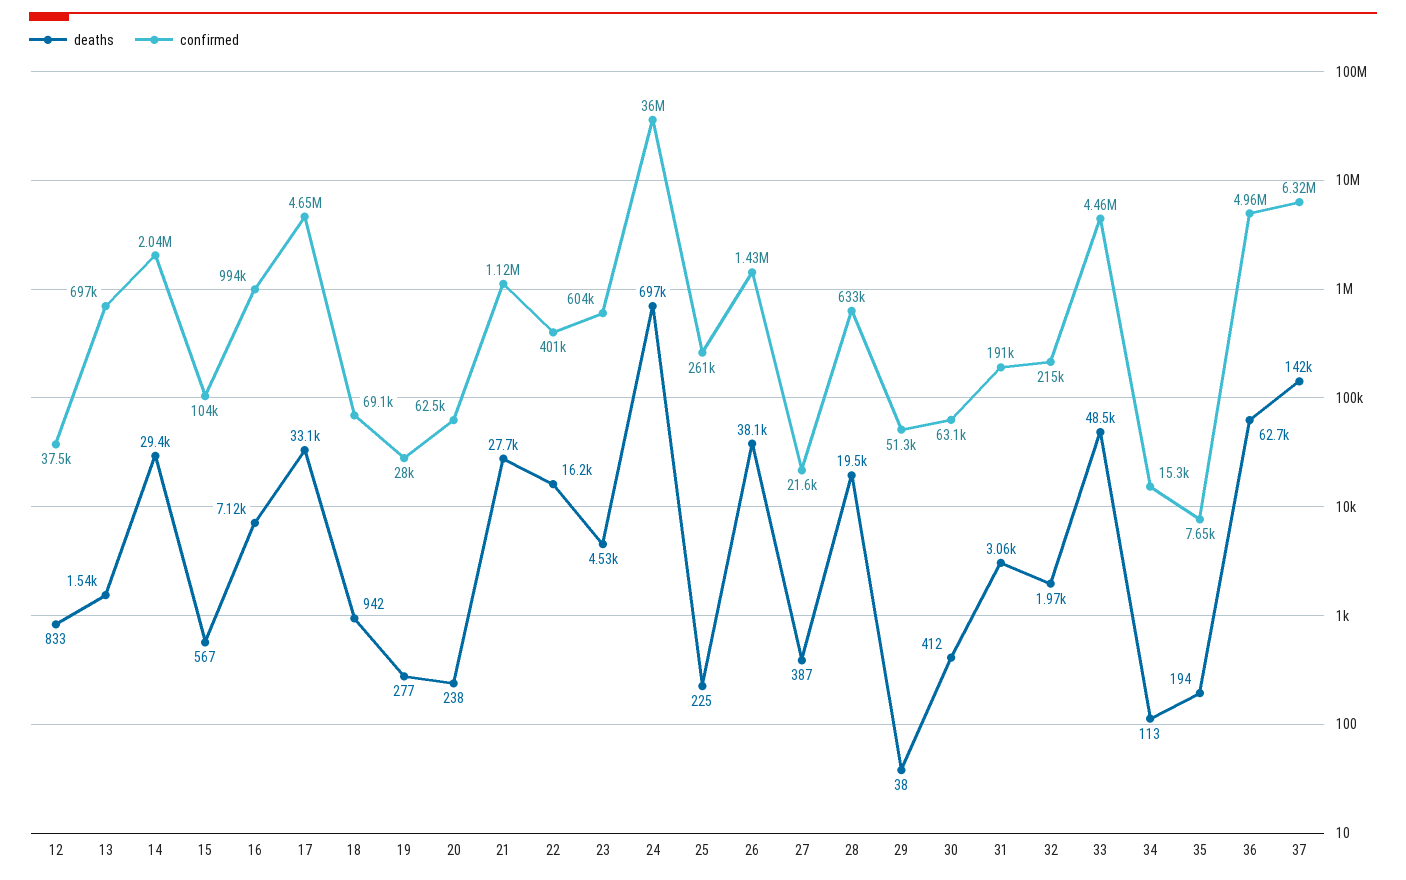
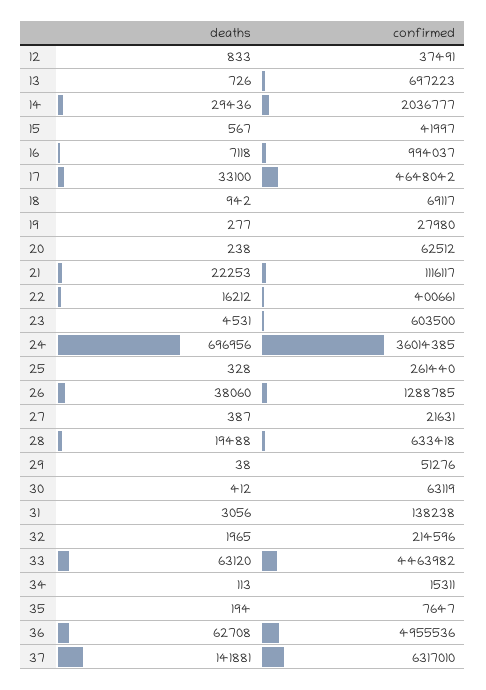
  {
    "deaths": {
      "12": 833,
-     "13": 1540,
+     "13": 726,
      "14": 29436,
      "15": 567,
      "16": 7118,
      "17": 33100,
      "18": 942,
      "19": 277,
      "20": 238,
-     "21": 27700,
+     "21": 22253,
      "22": 16212,
      "23": 4531,
      "24": 696956,
-     "25": 225,
+     "25": 328,
      "26": 38060,
      "27": 387,
      "28": 19488,
      "29": 38,
      "30": 412,
      "31": 3056,
      "32": 1965,
-     "33": 48500,
+     "33": 63120,
      "34": 113,
      "35": 194,
      "36": 62708,
      "37": 141881
    },
    "confirmed": {
      "12": 37491,
      "13": 697223,
      "14": 2036777,
-     "15": 104000,
+     "15": 41997,
      "16": 994037,
      "17": 4648042,
      "18": 69117,
      "19": 27980,
      "20": 62512,
      "21": 1116117,
      "22": 400661,
      "23": 603500,
      "24": 36014385,
      "25": 261440,
-     "26": 1430000,
+     "26": 1288785,
      "27": 21631,
      "28": 633418,
      "29": 51276,
      "30": 63119,
-     "31": 191000,
+     "31": 138238,
      "32": 214596,
      "33": 4463982,
      "34": 15311,
      "35": 7647,
      "36": 4955536,
      "37": 6317010
    }
  }

